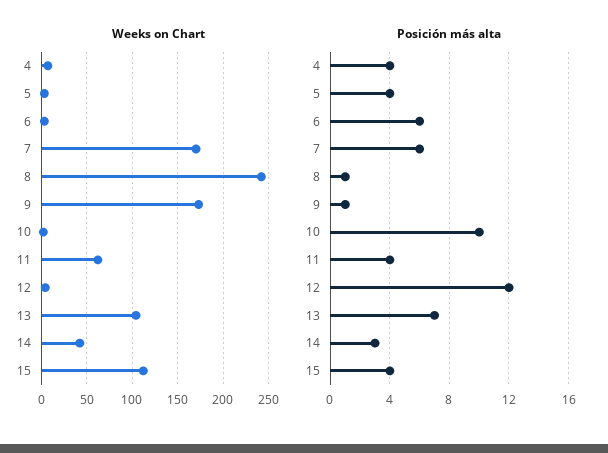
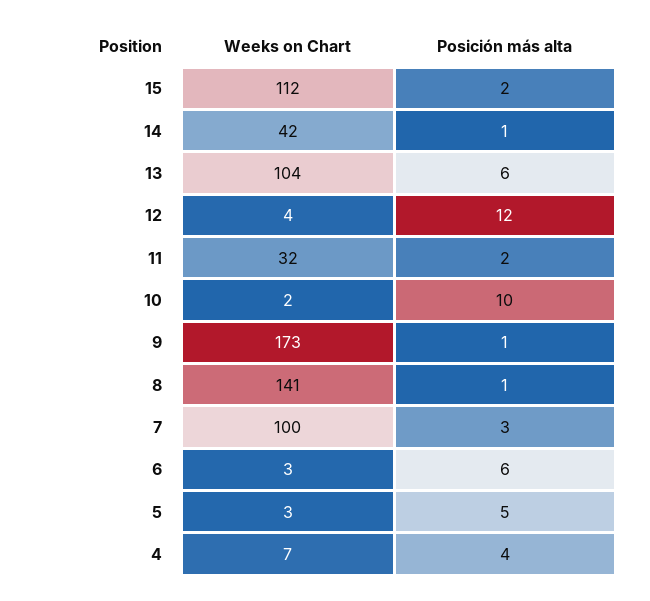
  {
    "Weeks on Chart": {
      "4": 7,
      "5": 3,
      "6": 3,
-     "7": 170,
+     "7": 100,
-     "8": 240,
+     "8": 141,
      "9": 173,
      "10": 2,
-     "11": 60,
+     "11": 32,
      "12": 4,
      "13": 104,
      "14": 42,
      "15": 112
    },
    "Posición más alta": {
      "4": 4,
-     "5": 4,
+     "5": 5,
      "6": 6,
-     "7": 6,
+     "7": 3,
      "8": 1,
      "9": 1,
      "10": 10,
-     "11": 4,
+     "11": 2,
      "12": 12,
-     "13": 7,
+     "13": 6,
-     "14": 3,
+     "14": 1,
-     "15": 4
+     "15": 2
    }
  }

